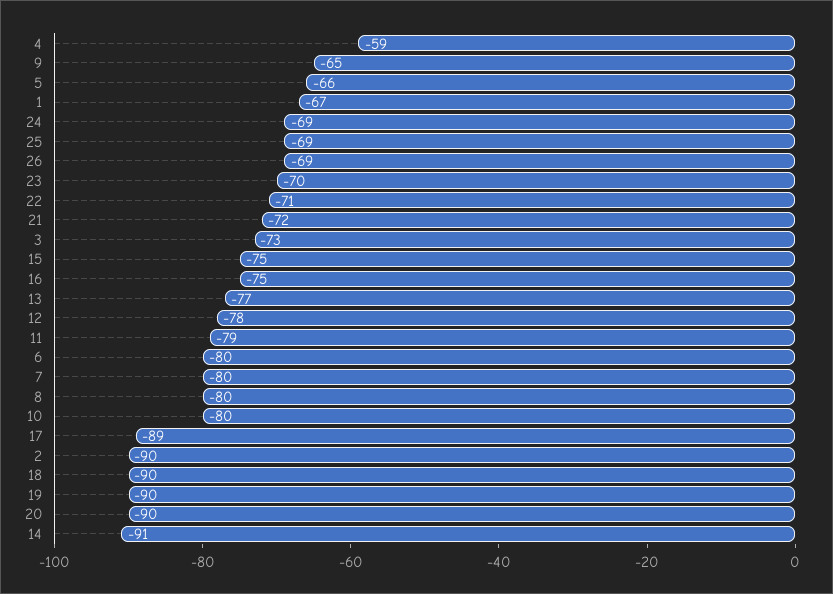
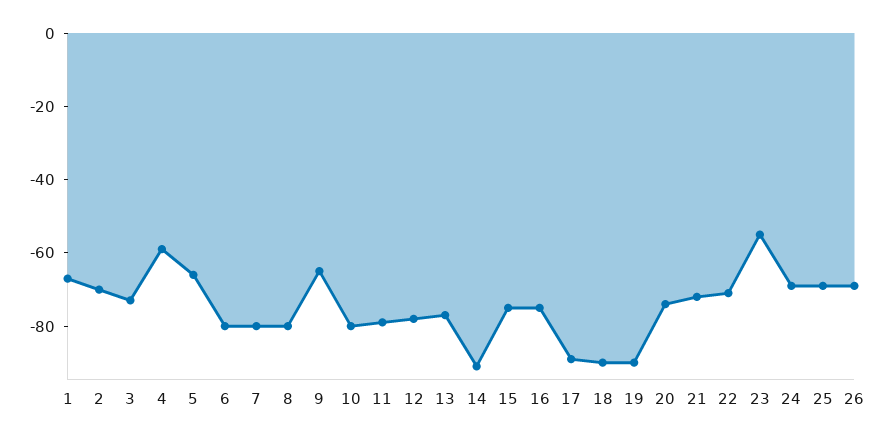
  {
    "4": -59,
    "9": -65,
    "5": -66,
    "1": -67,
    "24": -69,
    "25": -69,
    "26": -69,
-   "23": -70,
+   "23": -55,
    "22": -71,
    "21": -72,
    "3": -73,
    "15": -75,
    "16": -75,
    "13": -77,
    "12": -78,
    "11": -79,
    "6": -80,
    "7": -80,
    "8": -80,
    "10": -80,
    "17": -89,
-   "2": -90,
+   "2": -70,
    "18": -90,
    "19": -90,
-   "20": -90,
+   "20": -75,
    "14": -91
  }

